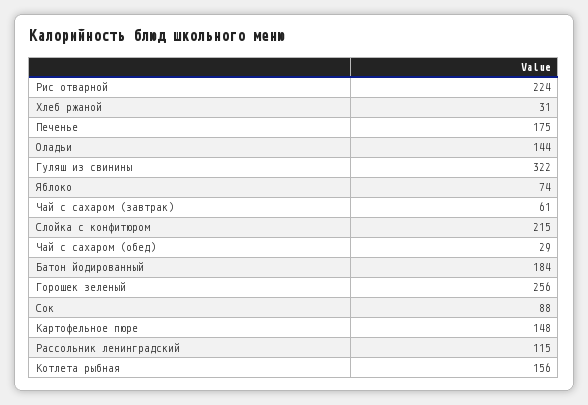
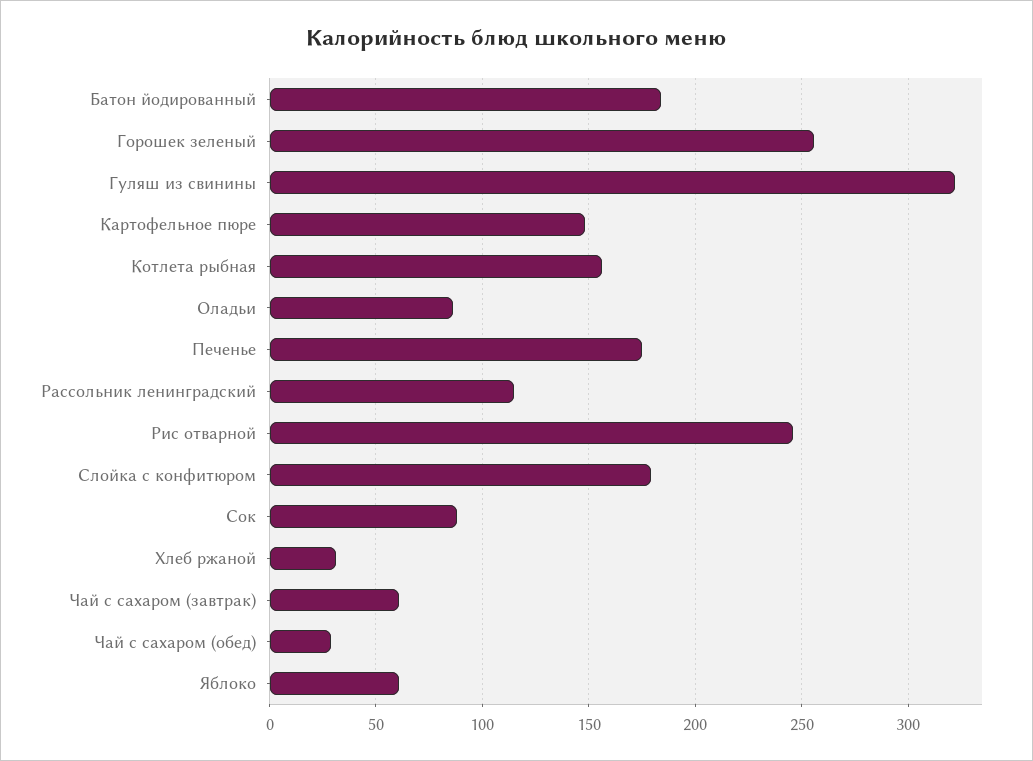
  {
-   "Рис отварной": 224,
+   "Рис отварной": 245,
    "Хлеб ржаной": 31,
    "Печенье": 175,
-   "Оладьи": 144,
+   "Оладьи": 85,
    "Гуляш из свинины": 322,
-   "Яблоко": 74,
+   "Яблоко": 60,
    "Чай с сахаром (завтрак)": 61,
-   "Слойка с конфитюром": 215,
+   "Слойка с конфитюром": 180,
    "Чай с сахаром (обед)": 29,
    "Батон йодированный": 184,
    "Горошек зеленый": 256,
    "Сок": 88,
    "Картофельное пюре": 148,
    "Рассольник ленинградский": 115,
    "Котлета рыбная": 156
  }

